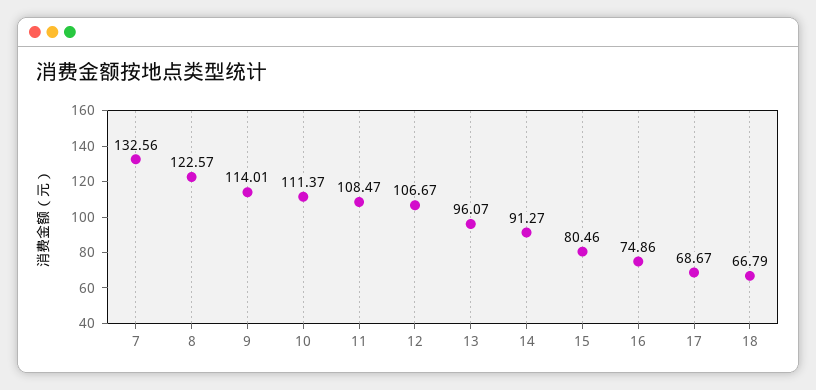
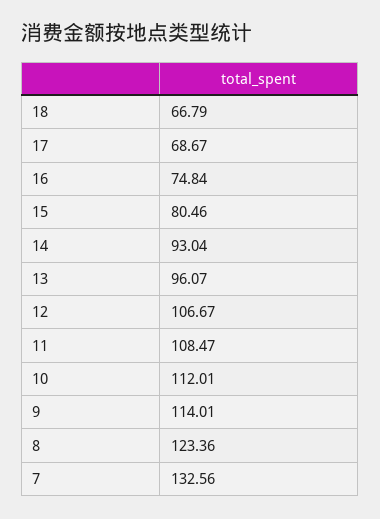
  {
    "7": 132.56,
-   "8": 122.57,
+   "8": 123.36,
    "9": 114.01,
-   "10": 111.37,
+   "10": 112.01,
    "11": 108.47,
    "12": 106.67,
    "13": 96.07,
-   "14": 91.27,
+   "14": 93.04,
    "15": 80.46,
-   "16": 74.86,
+   "16": 74.84,
    "17": 68.67,
    "18": 66.79
  }

